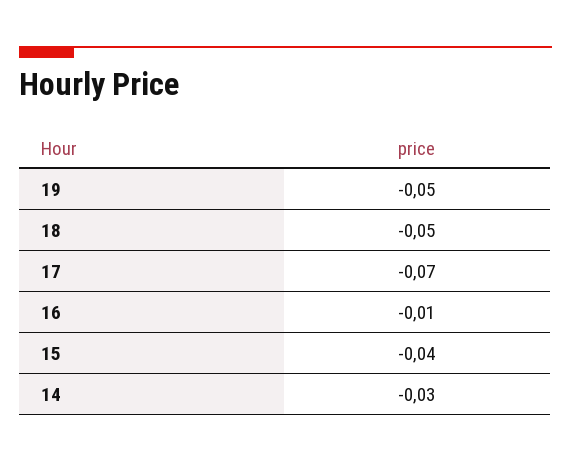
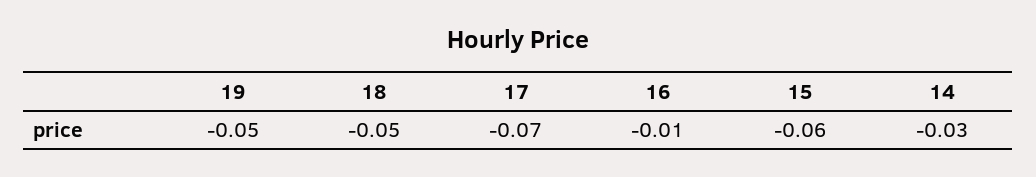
  {
    "19": -0.05,
    "18": -0.05,
    "17": -0.07,
    "16": -0.01,
-   "15": -0.04,
+   "15": -0.06,
    "14": -0.03
  }

